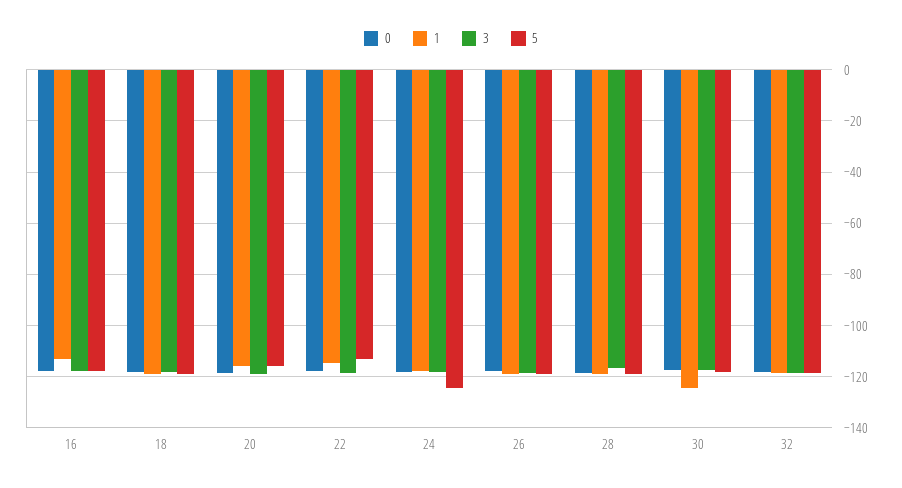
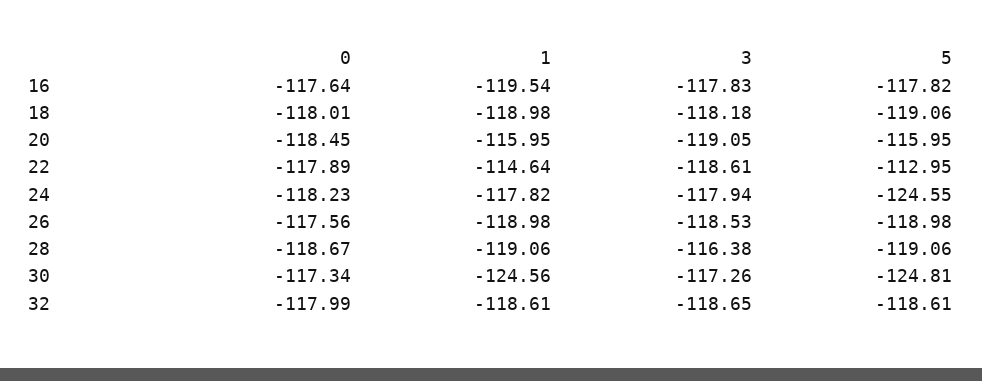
  {
    "0": {
      "16": -117.64,
      "18": -118.01,
      "20": -118.45,
      "22": -117.89,
      "24": -118.23,
      "26": -117.56,
      "28": -118.67,
      "30": -117.34,
      "32": -117.99
    },
    "1": {
-     "16": -112.5,
+     "16": -119.54,
      "18": -118.98,
      "20": -115.95,
      "22": -114.64,
      "24": -117.82,
      "26": -118.98,
      "28": -119.06,
      "30": -124.56,
      "32": -118.61
    },
    "3": {
      "16": -117.83,
      "18": -118.18,
      "20": -119.05,
      "22": -118.61,
      "24": -117.94,
      "26": -118.53,
      "28": -116.38,
      "30": -117.26,
      "32": -118.65
    },
    "5": {
      "16": -117.82,
      "18": -119.06,
      "20": -115.95,
      "22": -112.95,
      "24": -124.55,
      "26": -118.98,
      "28": -119.06,
-     "30": -117.5,
+     "30": -124.81,
      "32": -118.61
    }
  }

